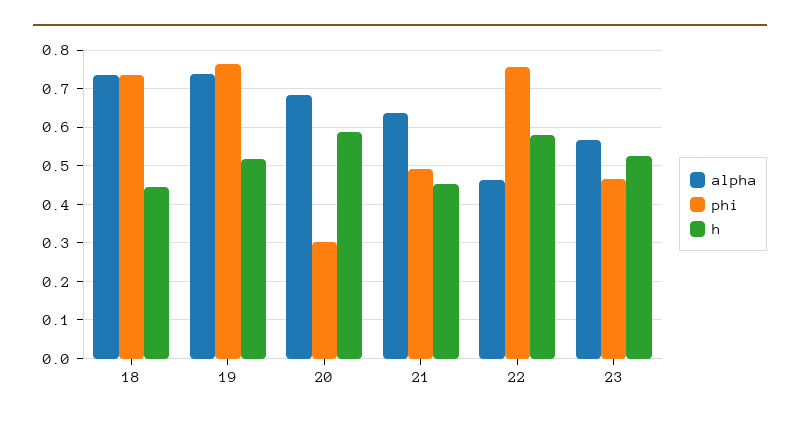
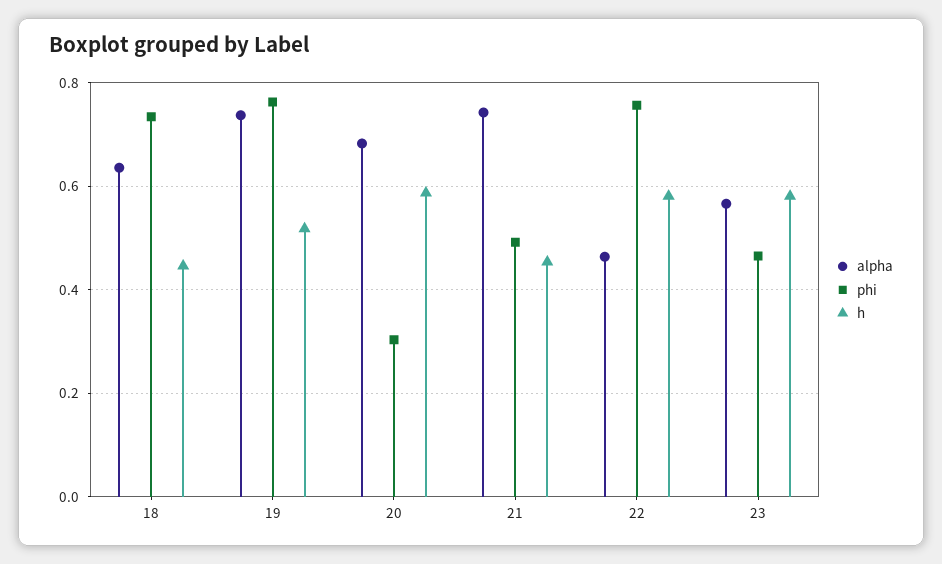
  {
    "alpha": {
-     "18": 0.74,
+     "18": 0.64,
      "19": 0.74,
      "20": 0.68,
-     "21": 0.64,
+     "21": 0.74,
      "22": 0.46,
      "23": 0.56
    },
    "phi": {
      "18": 0.74,
      "19": 0.76,
      "20": 0.3,
      "21": 0.5,
      "22": 0.76,
      "23": 0.46
    },
    "h": {
      "18": 0.44,
      "19": 0.52,
      "20": 0.58,
      "21": 0.46,
      "22": 0.58,
-     "23": 0.52
+     "23": 0.58
    }
  }

